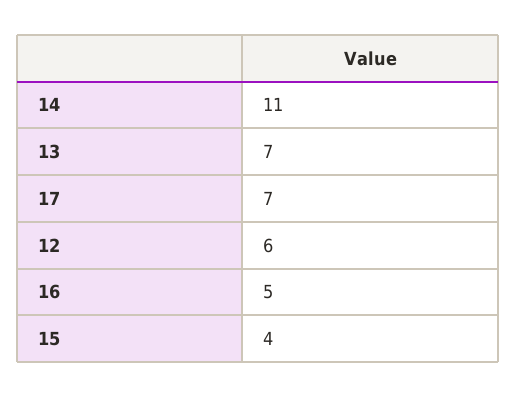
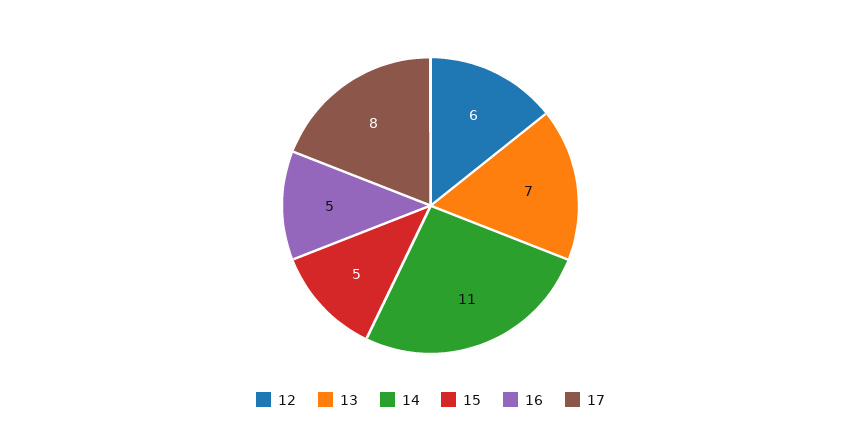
  {
    "14": 11,
    "13": 7,
-   "17": 7,
+   "17": 8,
    "12": 6,
    "16": 5,
-   "15": 4
+   "15": 5
  }

